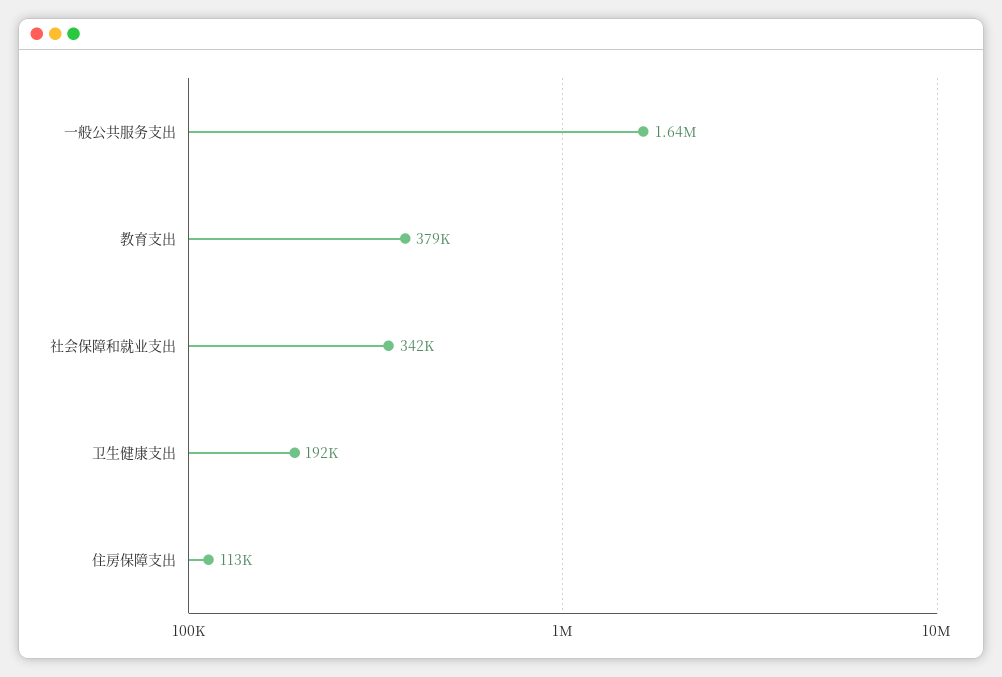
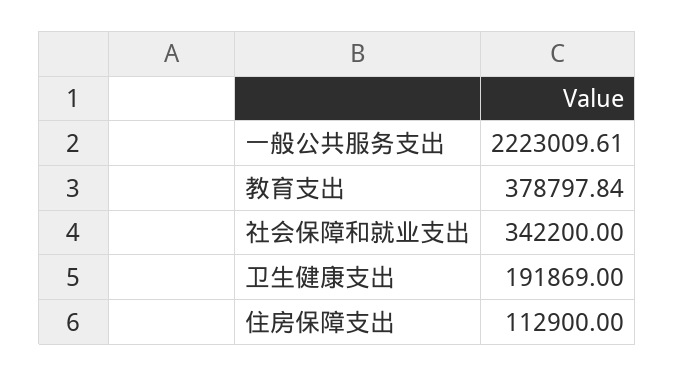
  {
-   "一般公共服务支出": 1640000,
+   "一般公共服务支出": 2223009.61,
    "教育支出": 378797.84,
    "社会保障和就业支出": 342200,
    "卫生健康支出": 191869,
    "住房保障支出": 112900
  }

